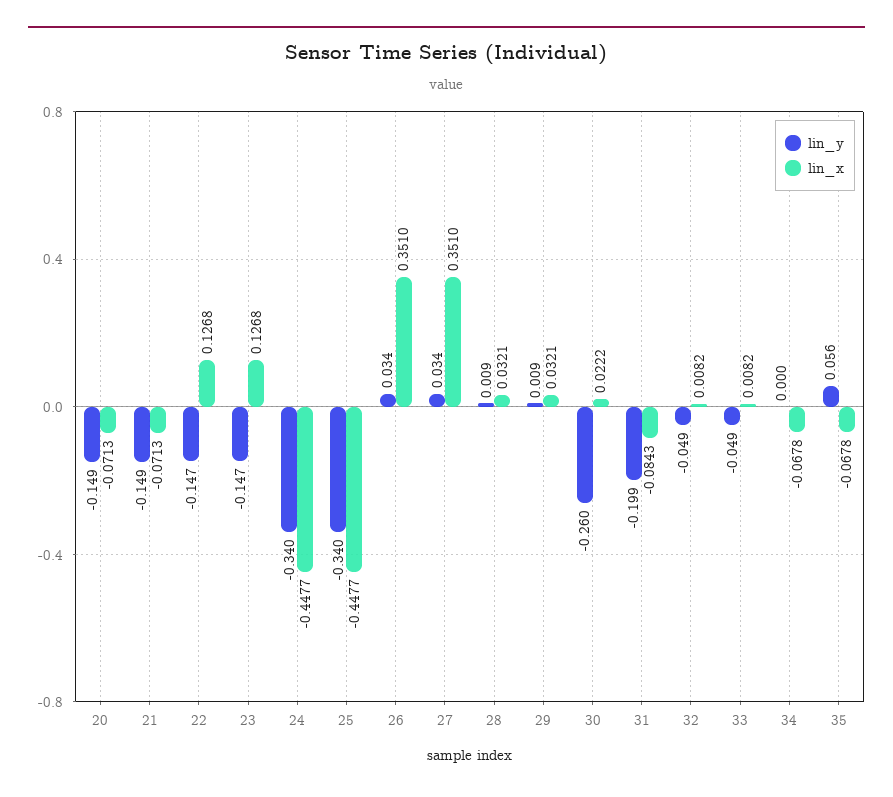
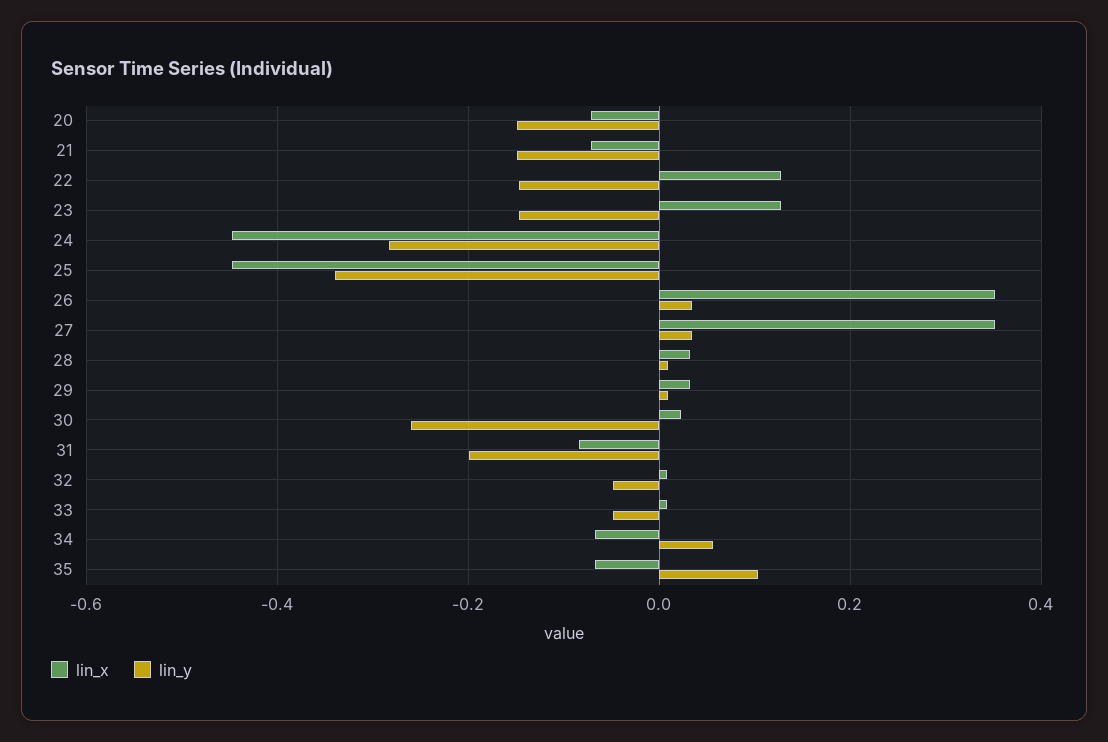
  {
    "lin_y": {
      "20": -0.149,
      "21": -0.149,
      "22": -0.147,
      "23": -0.147,
-     "24": -0.34,
+     "24": -0.28,
      "25": -0.34,
      "26": 0.034,
      "27": 0.034,
      "28": 0.009,
      "29": 0.009,
      "30": -0.26,
      "31": -0.199,
      "32": -0.049,
      "33": -0.049,
-     "34": 0,
+     "34": 0.06,
-     "35": 0.056
+     "35": 0.1
    },
    "lin_x": {
      "20": -0.0713,
      "21": -0.0713,
      "22": 0.1268,
      "23": 0.1268,
      "24": -0.4477,
      "25": -0.4477,
      "26": 0.351,
      "27": 0.351,
      "28": 0.0321,
      "29": 0.0321,
      "30": 0.0222,
      "31": -0.0843,
      "32": 0.0082,
      "33": 0.0082,
      "34": -0.0678,
      "35": -0.0678
    }
  }

